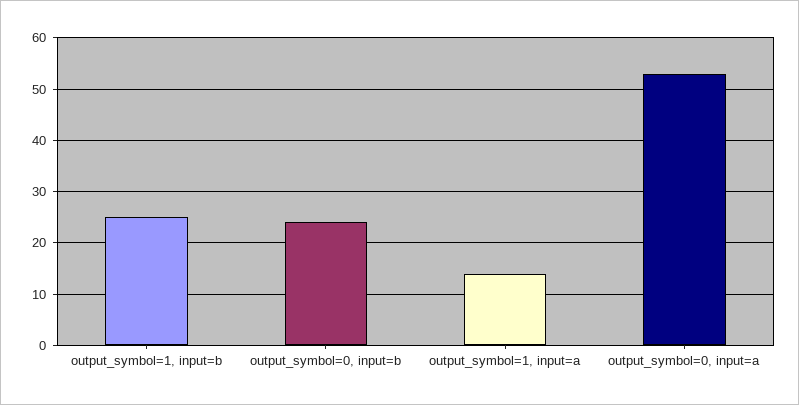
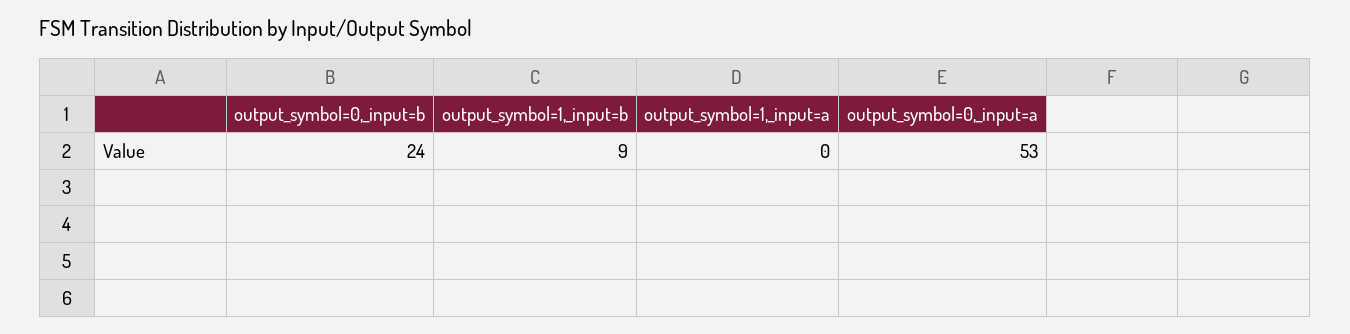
  {
-   "output_symbol=1, input=b": 25,
+   "output_symbol=1, input=b": 9,
    "output_symbol=0, input=b": 24,
-   "output_symbol=1, input=a": 15,
+   "output_symbol=1, input=a": 0,
    "output_symbol=0, input=a": 53
  }

